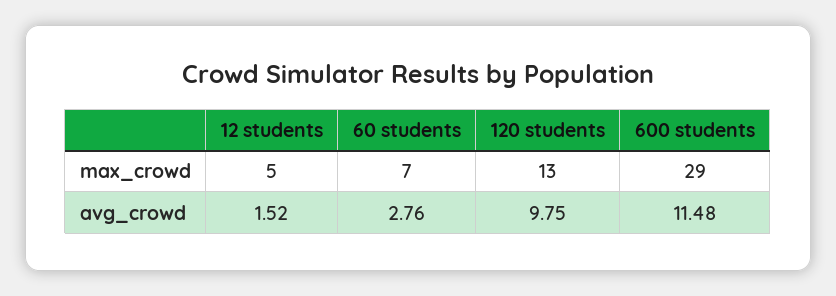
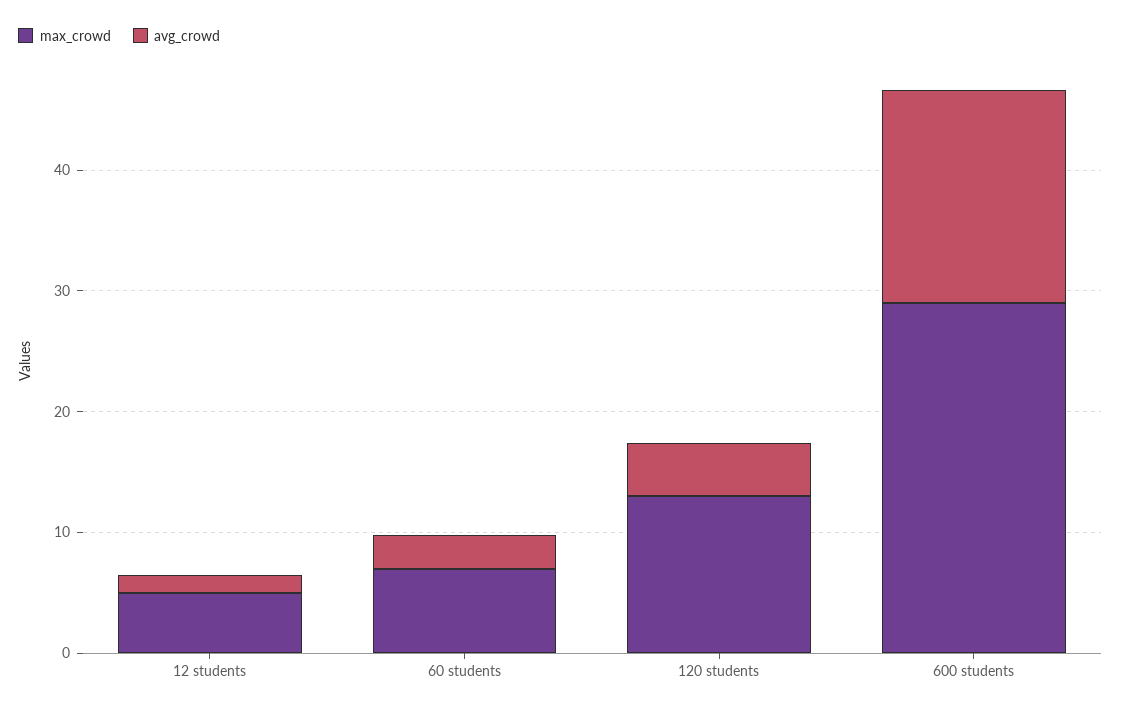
  {
    "max_crowd": {
      "12 students": 5,
      "60 students": 7,
      "120 students": 13,
      "600 students": 29
    },
    "avg_crowd": {
      "12 students": 1.52,
      "60 students": 2.76,
-     "120 students": 9.75,
+     "120 students": 4,
-     "600 students": 11.48
+     "600 students": 18
    }
  }

